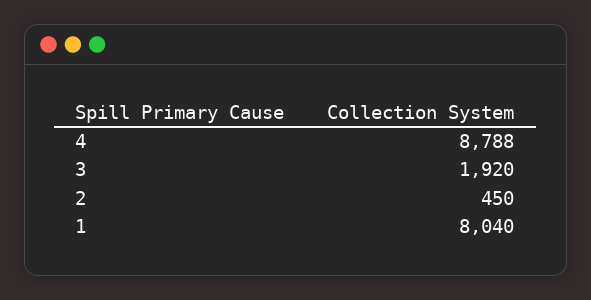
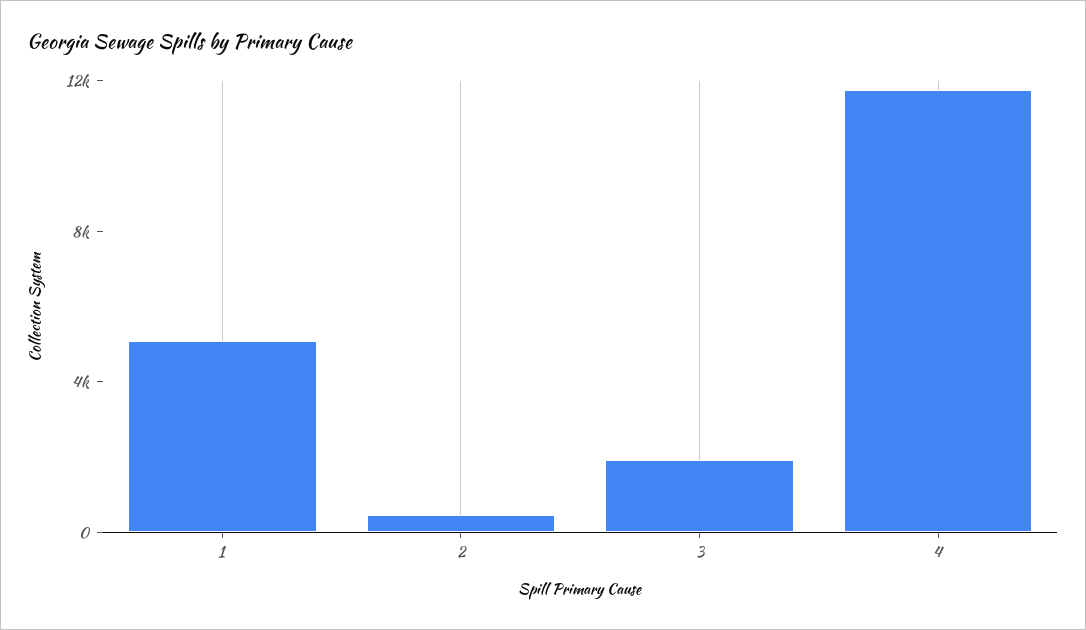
  {
-   "4": 8788,
+   "4": 12000,
    "3": 1920,
    "2": 450,
-   "1": 8040
+   "1": 5000
  }

